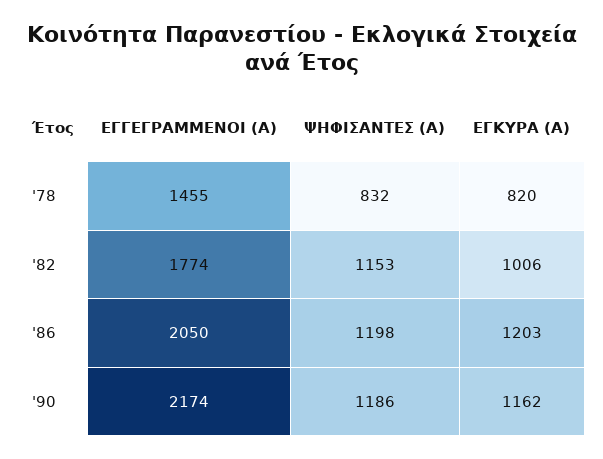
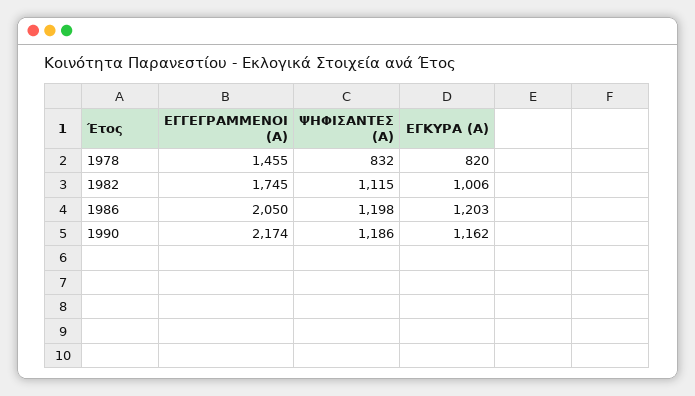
  {
    "ΕΓΓΕΓΡΑΜΜΕΝΟΙ (Α)": {
      "'78": 1455,
-     "'82": 1774,
+     "'82": 1745,
      "'86": 2050,
      "'90": 2174
    },
    "ΨΗΦΙΣΑΝΤΕΣ (Α)": {
      "'78": 832,
-     "'82": 1153,
+     "'82": 1115,
      "'86": 1198,
      "'90": 1186
    },
    "ΕΓΚΥΡΑ (Α)": {
      "'78": 820,
      "'82": 1006,
      "'86": 1203,
      "'90": 1162
    }
  }

